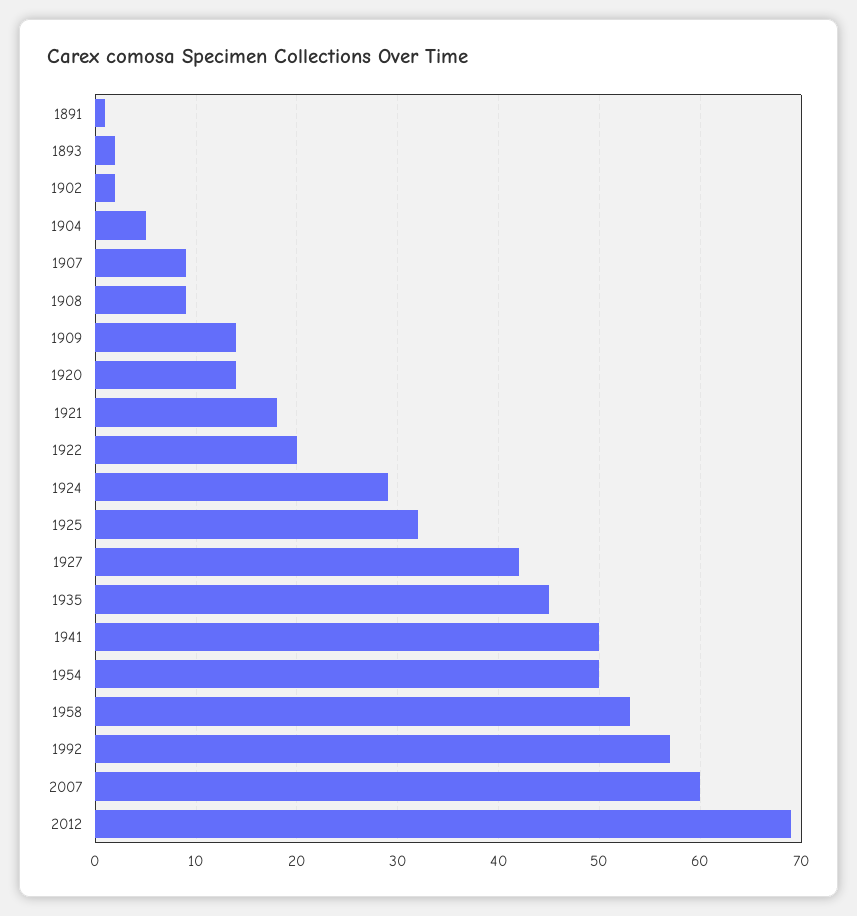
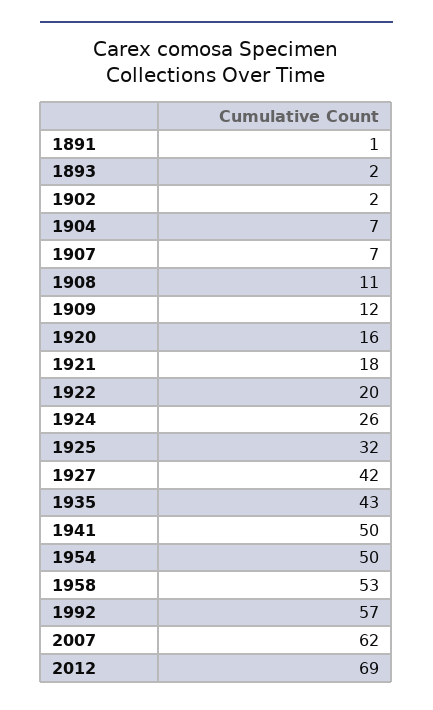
  {
    "1891": 1,
    "1893": 2,
    "1902": 2,
-   "1904": 5,
+   "1904": 7,
-   "1907": 9,
+   "1907": 7,
-   "1908": 9,
+   "1908": 11,
-   "1909": 14,
+   "1909": 12,
-   "1920": 14,
+   "1920": 16,
    "1921": 18,
    "1922": 20,
-   "1924": 29,
+   "1924": 26,
    "1925": 32,
    "1927": 42,
-   "1935": 45,
+   "1935": 43,
    "1941": 50,
    "1954": 50,
    "1958": 53,
    "1992": 57,
-   "2007": 60,
+   "2007": 62,
    "2012": 69
  }

